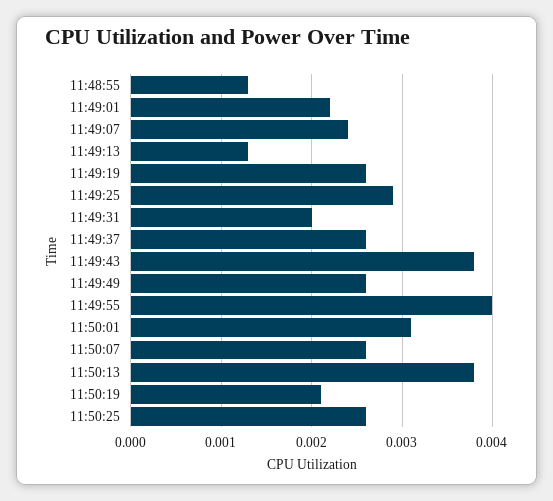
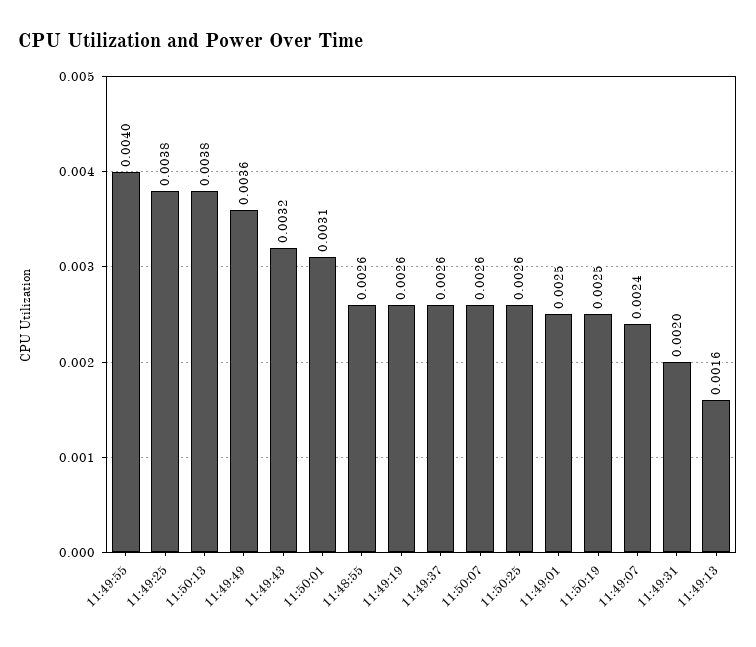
  {
-   "11:48:55": 0.0013,
+   "11:48:55": 0.0026,
-   "11:49:01": 0.0022,
+   "11:49:01": 0.0025,
    "11:49:07": 0.0024,
-   "11:49:13": 0.0013,
+   "11:49:13": 0.0016,
    "11:49:19": 0.0026,
-   "11:49:25": 0.0029,
+   "11:49:25": 0.0038,
    "11:49:31": 0.002,
    "11:49:37": 0.0026,
-   "11:49:43": 0.0038,
+   "11:49:43": 0.0032,
-   "11:49:49": 0.0026,
+   "11:49:49": 0.0036,
    "11:49:55": 0.004,
    "11:50:01": 0.0031,
    "11:50:07": 0.0026,
    "11:50:13": 0.0038,
-   "11:50:19": 0.0021,
+   "11:50:19": 0.0025,
    "11:50:25": 0.0026
  }

